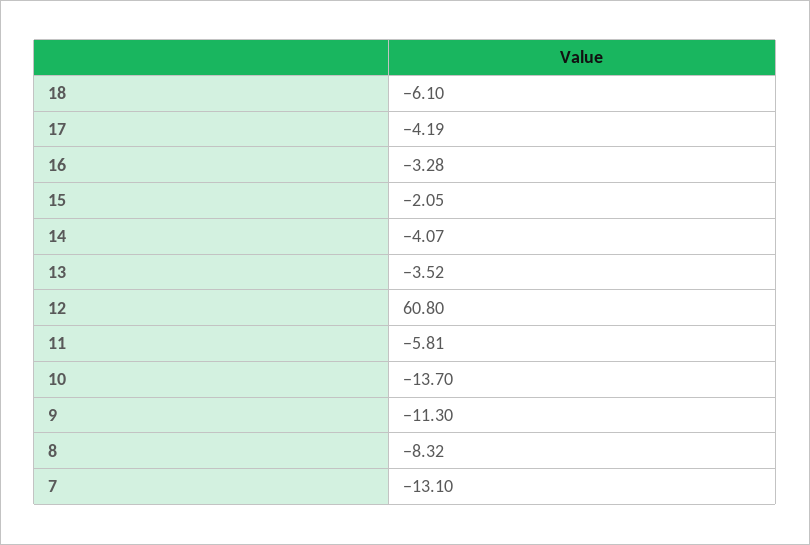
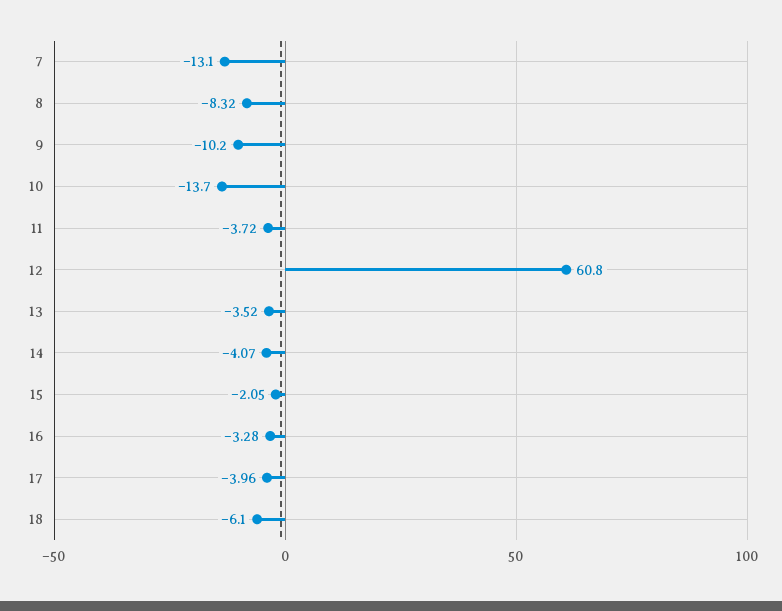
  {
    "18": -6.1,
-   "17": -4.19,
+   "17": -3.96,
    "16": -3.28,
    "15": -2.05,
    "14": -4.07,
    "13": -3.52,
    "12": 60.8,
-   "11": -5.81,
+   "11": -3.72,
    "10": -13.7,
-   "9": -11.3,
+   "9": -10.2,
    "8": -8.32,
    "7": -13.1
  }

